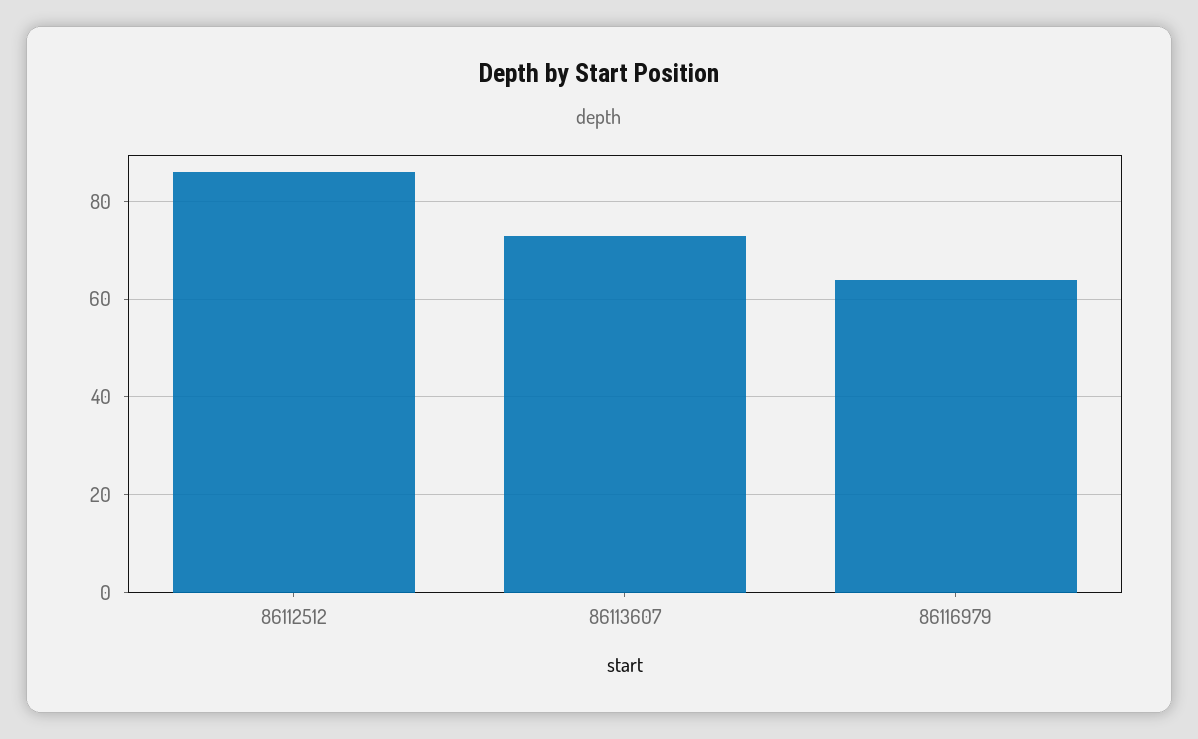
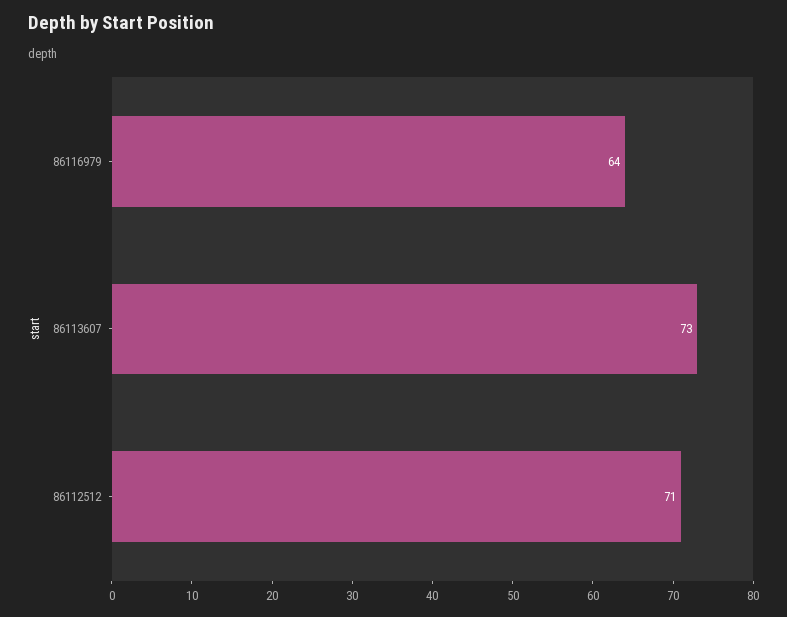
  {
-   "86112512": 85,
+   "86112512": 71,
    "86113607": 73,
    "86116979": 64
  }

